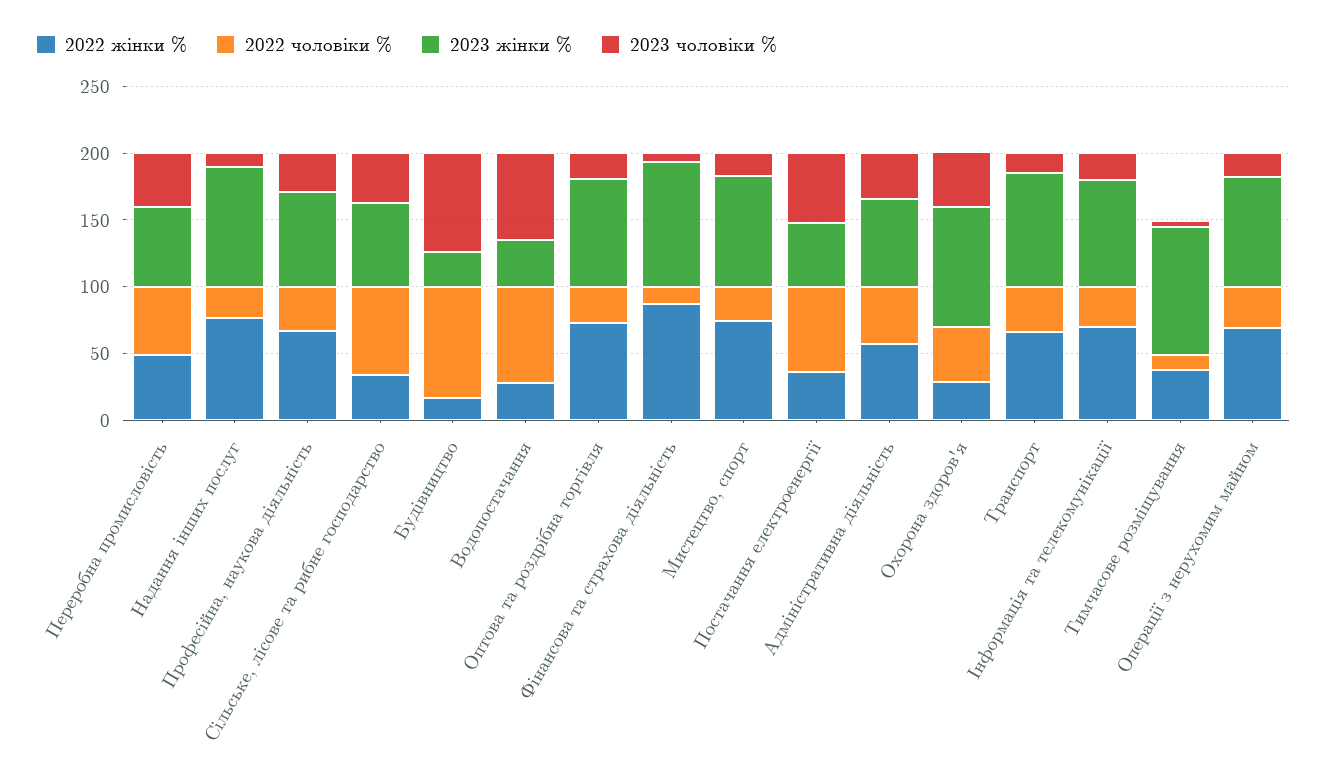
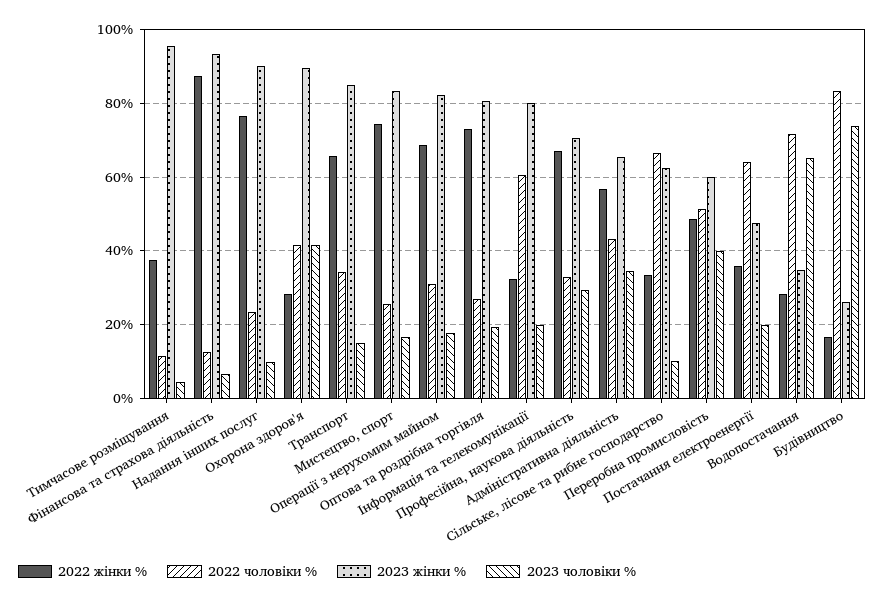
  {
    "2022 жінки %": {
      "Переробна промисловість": 48,
      "Надання інших послуг": 76,
      "Професійна, наукова діяльність": 66,
      "Сільське, лісове та рибне господарство": 34,
      "Будівництво": 16,
      "Водопостачання": 28,
      "Оптова та роздрібна торгівля": 74,
      "Фінансова та страхова діяльність": 88,
      "Мистецтво, спорт": 74,
      "Постачання електроенергії": 36,
      "Адміністративна діяльність": 56,
      "Охорона здоров'я": 28,
      "Транспорт": 66,
-     "Інформація та телекомунікації": 70,
+     "Інформація та телекомунікації": 32,
      "Тимчасове розміщування": 38,
      "Операції з нерухомим майном": 68
    },
    "2022 чоловіки %": {
      "Переробна промисловість": 52,
      "Надання інших послуг": 24,
      "Професійна, наукова діяльність": 34,
      "Сільське, лісове та рибне господарство": 66,
      "Будівництво": 84,
      "Водопостачання": 72,
      "Оптова та роздрібна торгівля": 26,
      "Фінансова та страхова діяльність": 12,
      "Мистецтво, спорт": 26,
      "Постачання електроенергії": 64,
      "Адміністративна діяльність": 44,
      "Охорона здоров'я": 42,
      "Транспорт": 34,
-     "Інформація та телекомунікації": 30,
+     "Інформація та телекомунікації": 60,
      "Тимчасове розміщування": 12,
      "Операції з нерухомим майном": 32
    },
    "2023 жінки %": {
      "Переробна промисловість": 60,
      "Надання інших послуг": 90,
      "Професійна, наукова діяльність": 70,
      "Сільське, лісове та рибне господарство": 62,
      "Будівництво": 26,
      "Водопостачання": 34,
      "Оптова та роздрібна торгівля": 80,
      "Фінансова та страхова діяльність": 94,
      "Мистецтво, спорт": 84,
      "Постачання електроенергії": 48,
      "Адміністративна діяльність": 66,
      "Охорона здоров'я": 90,
      "Транспорт": 84,
      "Інформація та телекомунікації": 80,
      "Тимчасове розміщування": 96,
      "Операції з нерухомим майном": 82
    },
    "2023 чоловіки %": {
      "Переробна промисловість": 40,
      "Надання інших послуг": 10,
      "Професійна, наукова діяльність": 30,
-     "Сільське, лісове та рибне господарство": 40,
+     "Сільське, лісове та рибне господарство": 10,
      "Будівництво": 74,
      "Водопостачання": 66,
      "Оптова та роздрібна торгівля": 20,
      "Фінансова та страхова діяльність": 6,
      "Мистецтво, спорт": 16,
-     "Постачання електроенергії": 50,
+     "Постачання електроенергії": 20,
      "Адміністративна діяльність": 34,
      "Охорона здоров'я": 42,
      "Транспорт": 16,
      "Інформація та телекомунікації": 20,
      "Тимчасове розміщування": 4,
      "Операції з нерухомим майном": 18
    }
  }

